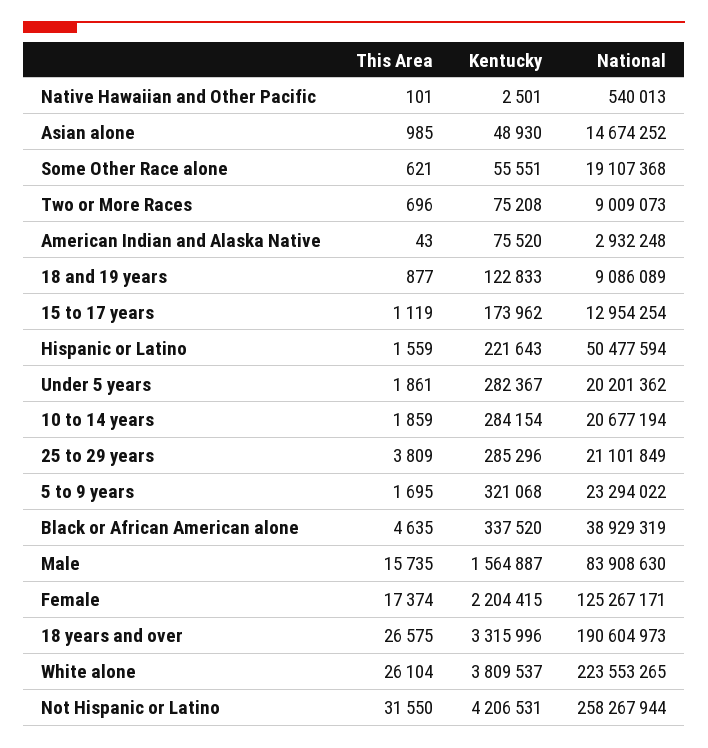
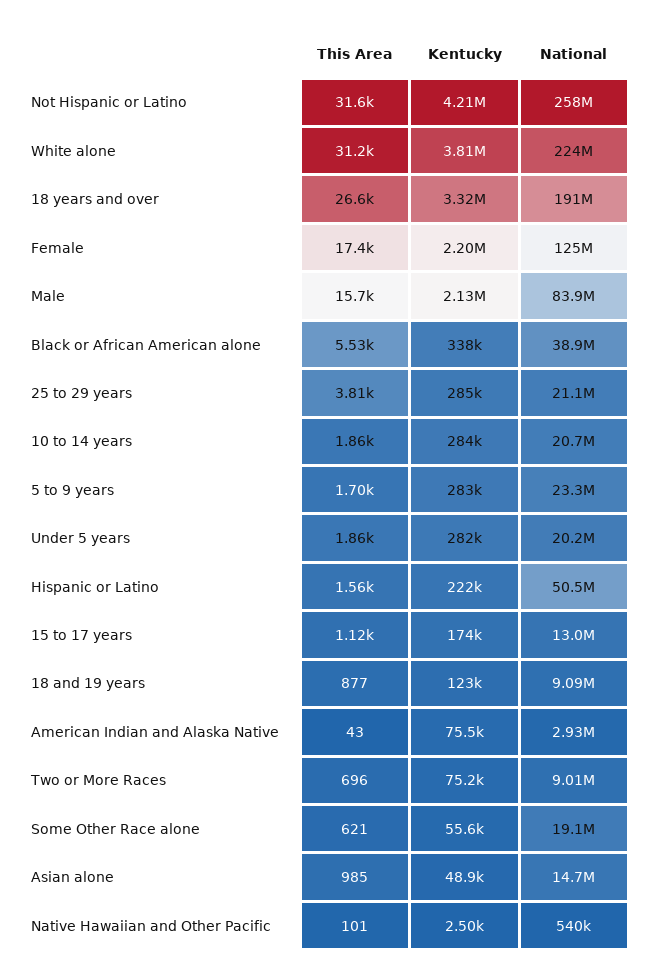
  {
    "This Area": {
      "Native Hawaiian and Other Pacific": 101,
      "Asian alone": 985,
      "Some Other Race alone": 621,
      "Two or More Races": 696,
      "American Indian and Alaska Native": 43,
      "18 and 19 years": 877,
      "15 to 17 years": 1119,
      "Hispanic or Latino": 1559,
      "Under 5 years": 1861,
      "10 to 14 years": 1859,
      "25 to 29 years": 3809,
      "5 to 9 years": 1695,
-     "Black or African American alone": 4635,
+     "Black or African American alone": 5530,
      "Male": 15735,
      "Female": 17374,
      "18 years and over": 26575,
-     "White alone": 26104,
+     "White alone": 31200,
      "Not Hispanic or Latino": 31550
    },
    "Kentucky": {
      "Native Hawaiian and Other Pacific": 2501,
      "Asian alone": 48930,
      "Some Other Race alone": 55551,
      "Two or More Races": 75208,
      "American Indian and Alaska Native": 75520,
      "18 and 19 years": 122833,
      "15 to 17 years": 173962,
      "Hispanic or Latino": 221643,
      "Under 5 years": 282367,
      "10 to 14 years": 284154,
      "25 to 29 years": 285296,
-     "5 to 9 years": 321068,
+     "5 to 9 years": 283000,
      "Black or African American alone": 337520,
-     "Male": 1564887,
+     "Male": 2130000,
      "Female": 2204415,
      "18 years and over": 3315996,
      "White alone": 3809537,
      "Not Hispanic or Latino": 4206531
    },
    "National": {
      "Native Hawaiian and Other Pacific": 540013,
      "Asian alone": 14674252,
      "Some Other Race alone": 19107368,
      "Two or More Races": 9009073,
      "American Indian and Alaska Native": 2932248,
      "18 and 19 years": 9086089,
      "15 to 17 years": 12954254,
      "Hispanic or Latino": 50477594,
      "Under 5 years": 20201362,
      "10 to 14 years": 20677194,
      "25 to 29 years": 21101849,
      "5 to 9 years": 23294022,
      "Black or African American alone": 38929319,
      "Male": 83908630,
      "Female": 125267171,
      "18 years and over": 190604973,
      "White alone": 223553265,
      "Not Hispanic or Latino": 258267944
    }
  }

